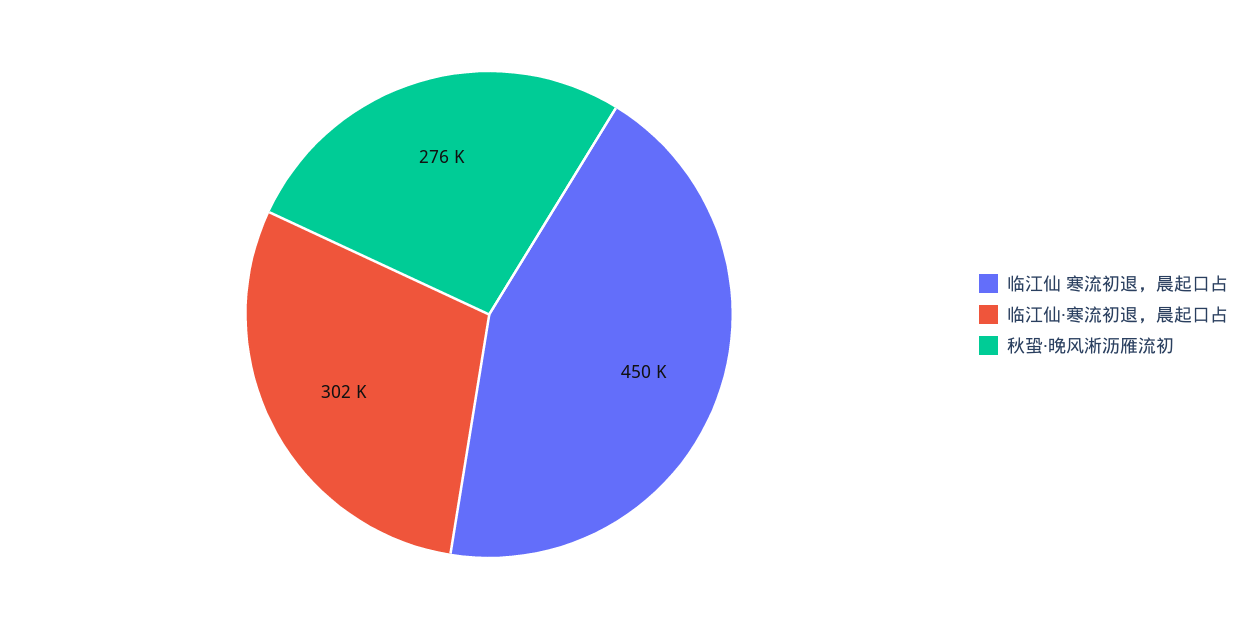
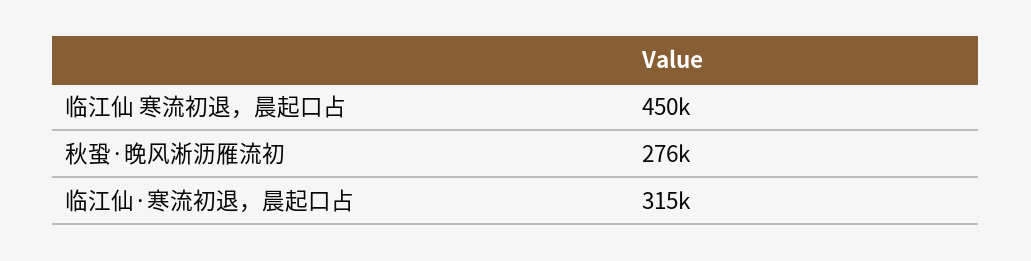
  {
    "临江仙 寒流初退，晨起口占": 450000,
-   "临江仙·寒流初退，晨起口占": 302000,
+   "临江仙·寒流初退，晨起口占": 315000,
    "秋蛩·晚风淅沥雁流初": 276000
  }

